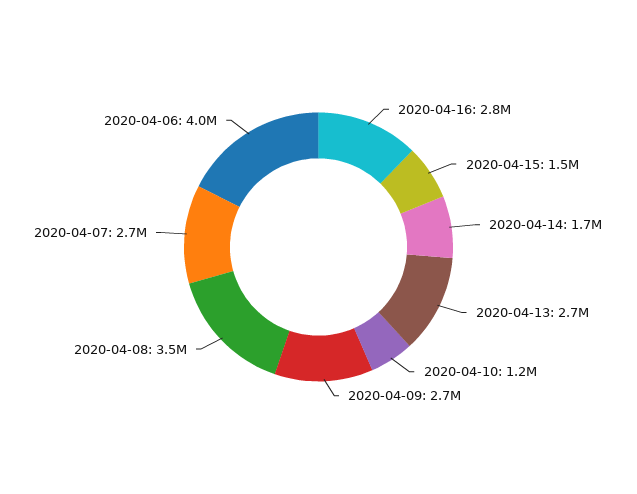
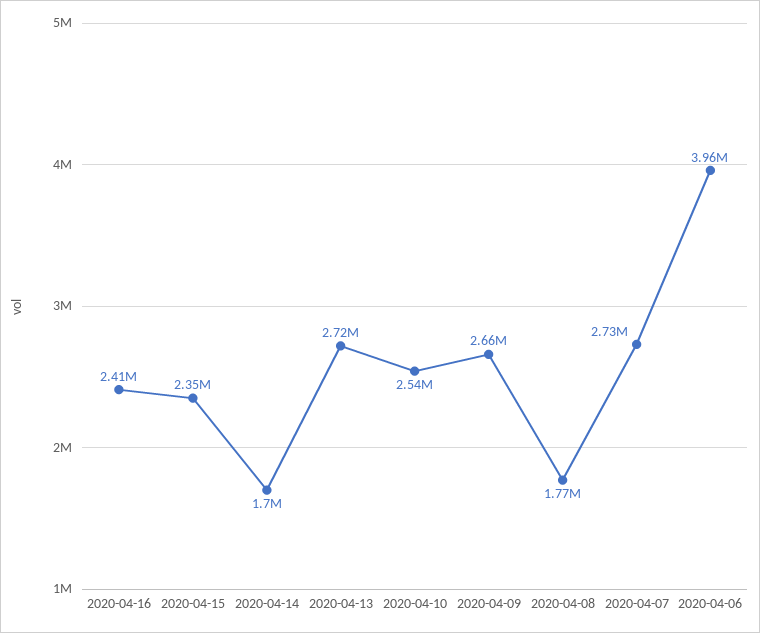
  {
-   "2020-04-16": 2800000,
+   "2020-04-16": 2410000,
-   "2020-04-15": 1500000,
+   "2020-04-15": 2350000,
    "2020-04-14": 1700000,
    "2020-04-13": 2720000,
-   "2020-04-10": 1200000,
+   "2020-04-10": 2540000,
    "2020-04-09": 2660000,
-   "2020-04-08": 3500000,
+   "2020-04-08": 1770000,
    "2020-04-07": 2730000,
    "2020-04-06": 3960000
  }

